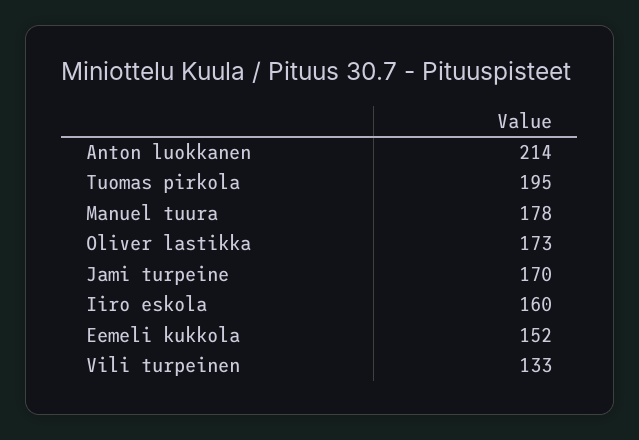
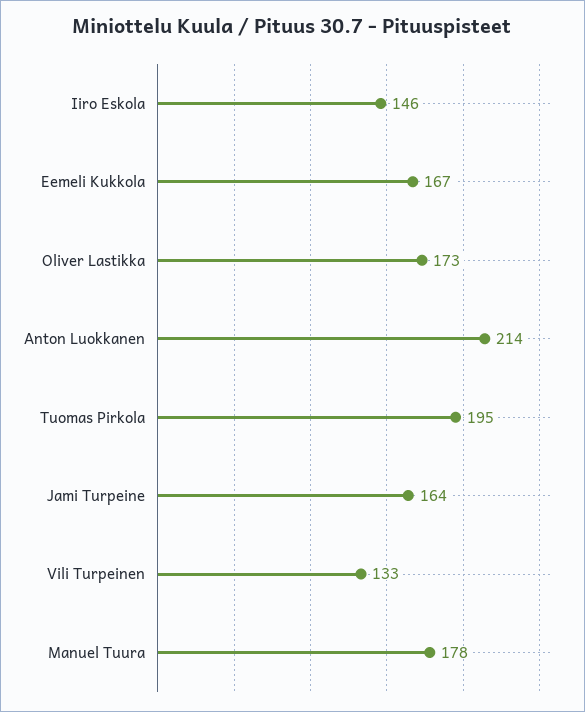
  {
    "Anton luokkanen": 214,
    "Tuomas pirkola": 195,
    "Manuel tuura": 178,
    "Oliver lastikka": 173,
-   "Jami turpeine": 170,
+   "Jami turpeine": 164,
-   "Iiro eskola": 160,
+   "Iiro eskola": 146,
-   "Eemeli kukkola": 152,
+   "Eemeli kukkola": 167,
    "Vili turpeinen": 133
  }

